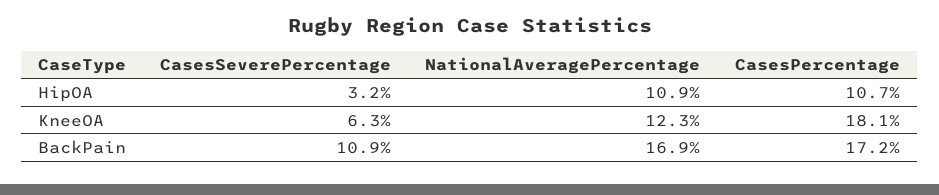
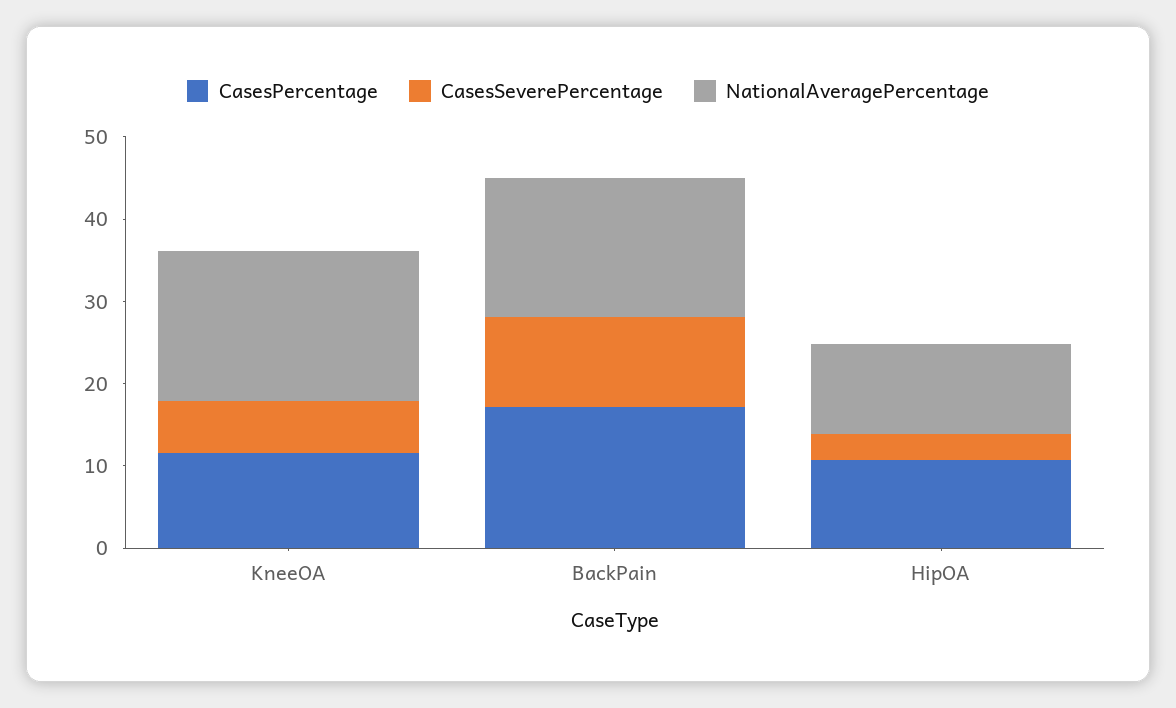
  {
    "CasesSeverePercentage": {
      "HipOA": 3.2,
      "KneeOA": 6.3,
      "BackPain": 10.9
    },
    "NationalAveragePercentage": {
      "HipOA": 10.9,
-     "KneeOA": 12.3,
+     "KneeOA": 18,
      "BackPain": 16.9
    },
    "CasesPercentage": {
      "HipOA": 10.7,
-     "KneeOA": 18.1,
+     "KneeOA": 12,
      "BackPain": 17.2
    }
  }

